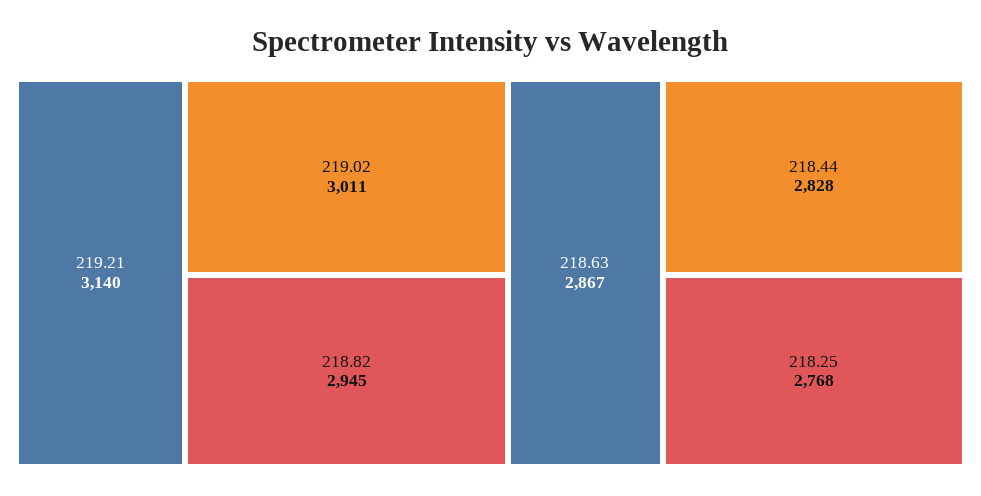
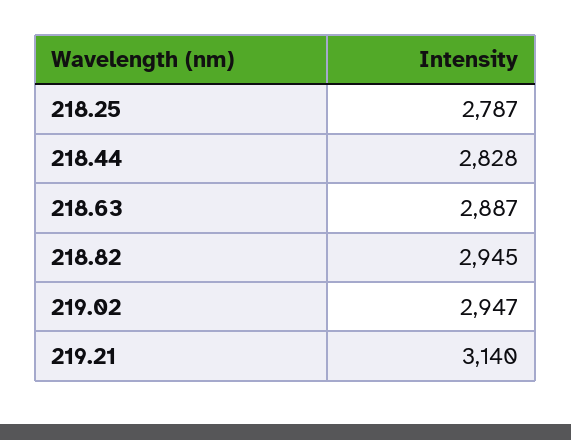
  {
    "219.21": 3140,
-   "219.02": 3011,
+   "219.02": 2947,
    "218.82": 2945,
-   "218.63": 2867,
+   "218.63": 2887,
    "218.44": 2828,
-   "218.25": 2768
+   "218.25": 2787
  }

